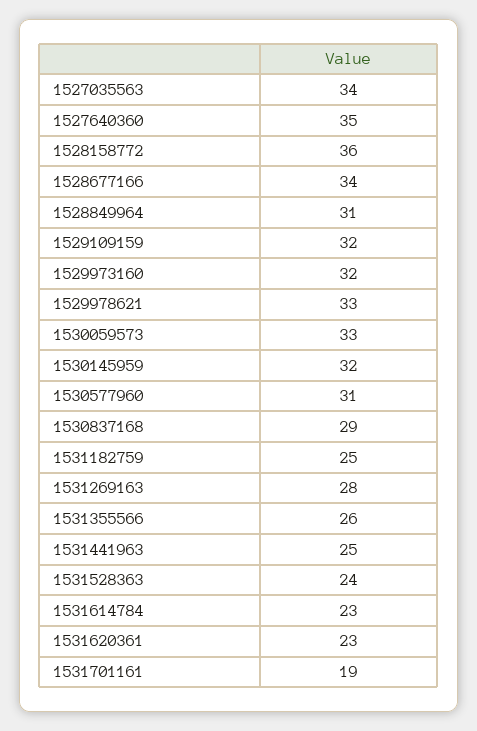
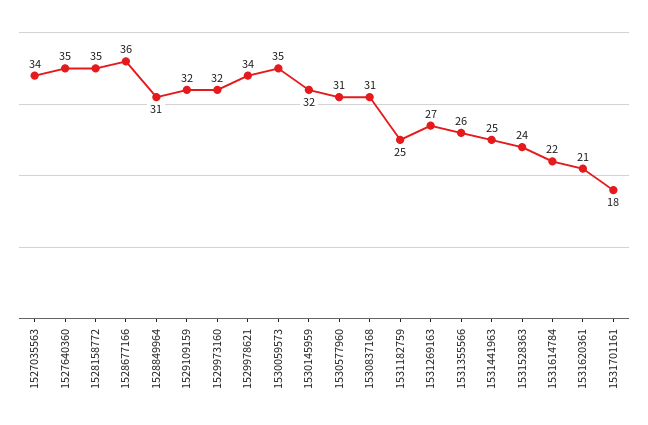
  {
    "1527035563": 34,
    "1527640360": 35,
-   "1528158772": 36,
+   "1528158772": 35,
-   "1528677166": 34,
+   "1528677166": 36,
    "1528849964": 31,
    "1529109159": 32,
    "1529973160": 32,
-   "1529978621": 33,
+   "1529978621": 34,
-   "1530059573": 33,
+   "1530059573": 35,
    "1530145959": 32,
    "1530577960": 31,
-   "1530837168": 29,
+   "1530837168": 31,
    "1531182759": 25,
-   "1531269163": 28,
+   "1531269163": 27,
    "1531355566": 26,
    "1531441963": 25,
    "1531528363": 24,
-   "1531614784": 23,
+   "1531614784": 22,
-   "1531620361": 23,
+   "1531620361": 21,
-   "1531701161": 19
+   "1531701161": 18
  }

